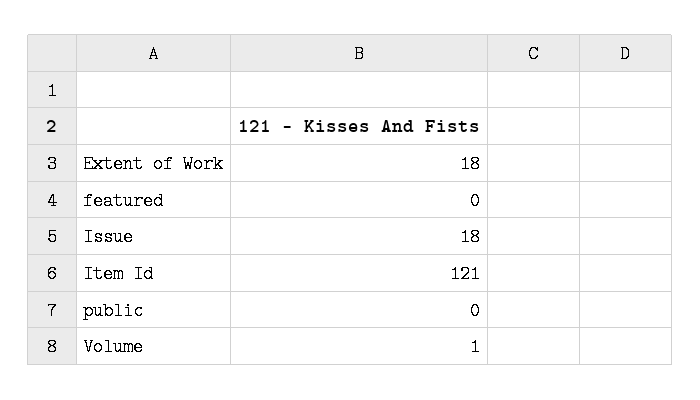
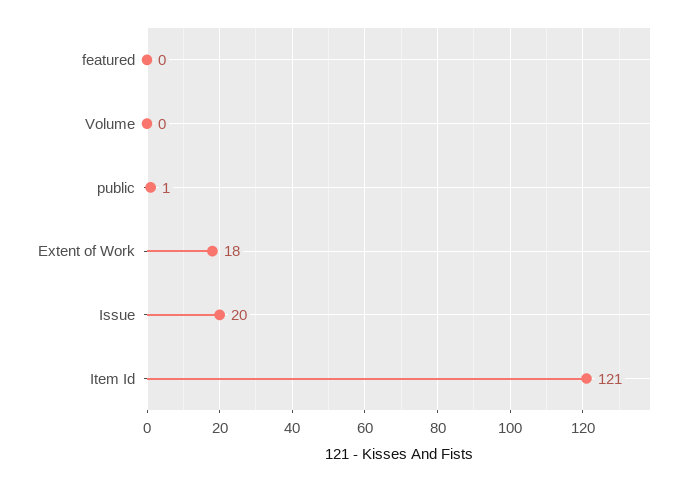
  {
    "Extent of Work": 18,
    "featured": 0,
-   "Issue": 18,
+   "Issue": 20,
    "Item Id": 121,
-   "public": 0,
+   "public": 1,
-   "Volume": 1
+   "Volume": 0
  }

